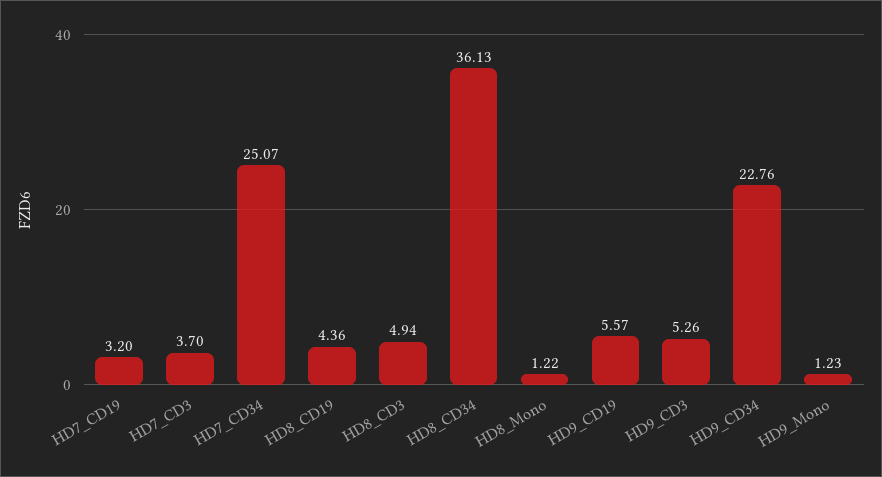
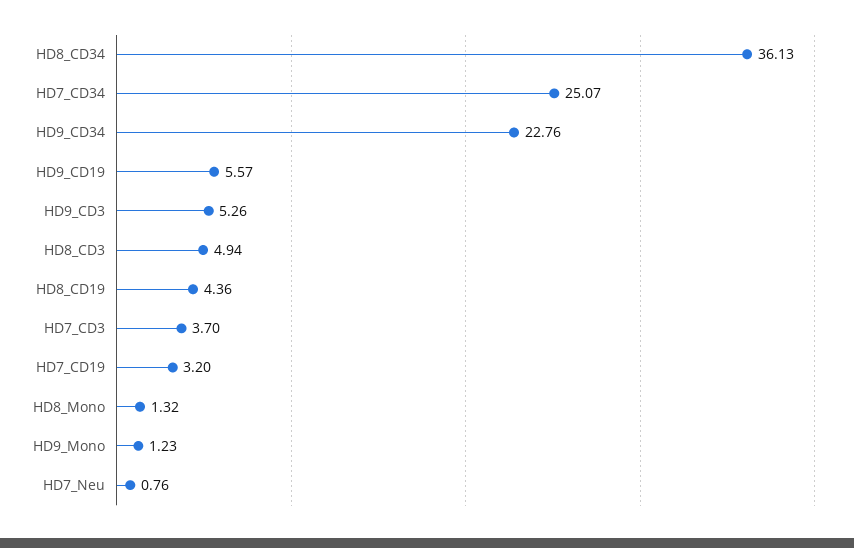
  {
    "HD7_CD19": 3.2,
    "HD7_CD3": 3.7,
    "HD7_CD34": 25.07,
    "HD8_CD19": 4.36,
    "HD8_CD3": 4.94,
    "HD8_CD34": 36.13,
-   "HD8_Mono": 1.22,
+   "HD8_Mono": 1.32,
    "HD9_CD19": 5.57,
    "HD9_CD3": 5.26,
    "HD9_CD34": 22.76,
-   "HD9_Mono": 1.23
+   "HD9_Mono": 1.23,
+   "HD7_Neu": 0.76
  }

